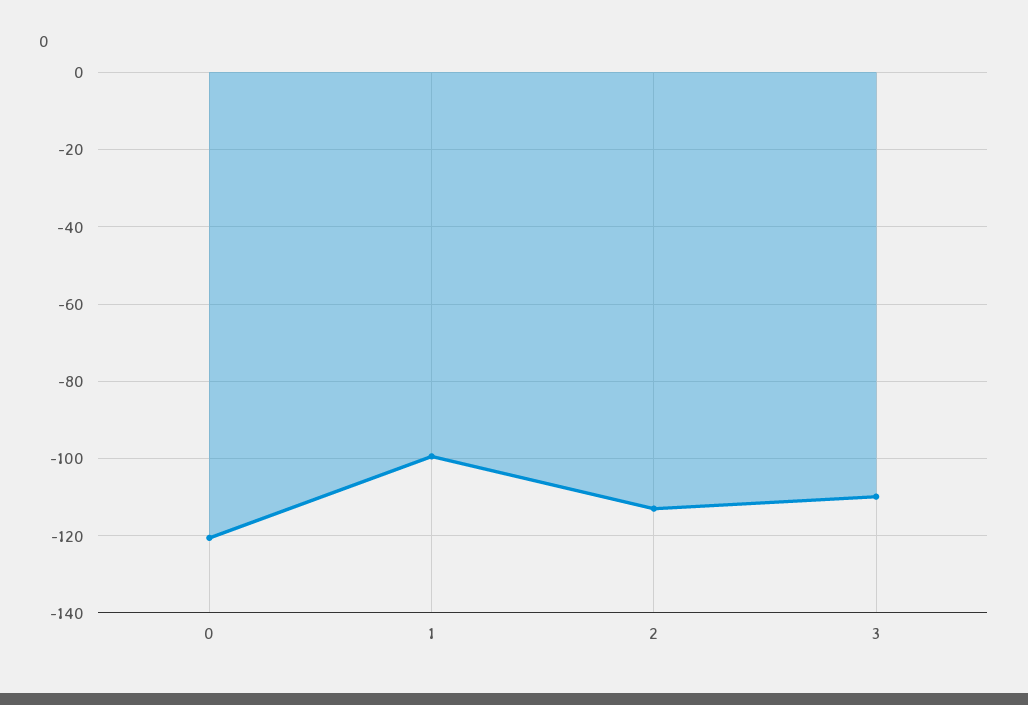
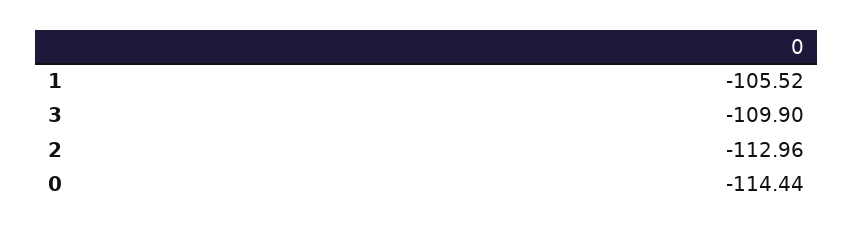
  {
-   "0": -120,
+   "0": -114.44,
-   "1": -100,
+   "1": -105.52,
    "2": -112.96,
    "3": -109.9
  }

